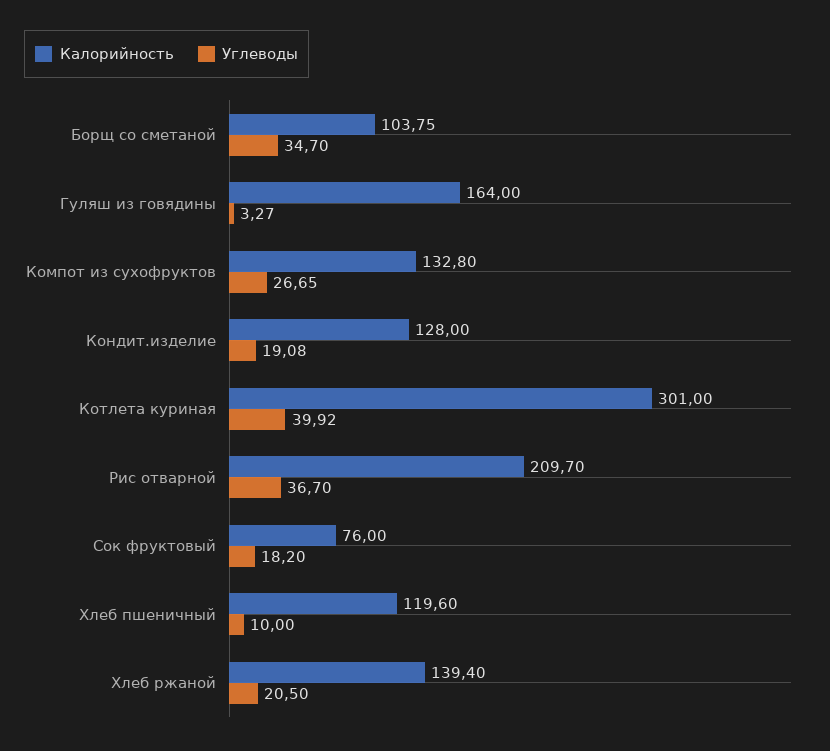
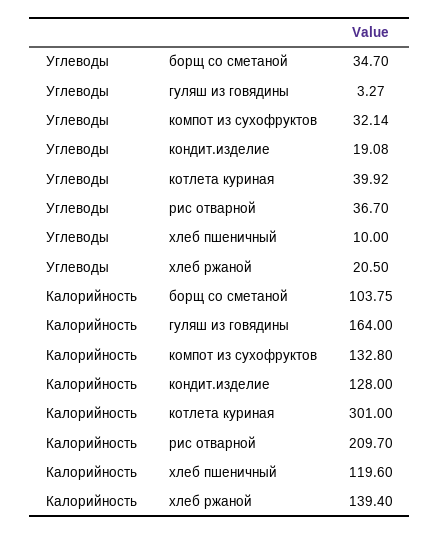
  {
    "Калорийность": {
      "Борщ со сметаной": 103.75,
      "Гуляш из говядины": 164,
      "Компот из сухофруктов": 132.8,
      "Кондит.изделие": 128,
      "Котлета куриная": 301,
      "Рис отварной": 209.7,
-     "Сок фруктовый": 76,
      "Хлеб пшеничный": 119.6,
      "Хлеб ржаной": 139.4
    },
    "Углеводы": {
      "Борщ со сметаной": 34.7,
      "Гуляш из говядины": 3.27,
-     "Компот из сухофруктов": 26.65,
+     "Компот из сухофруктов": 32.14,
      "Кондит.изделие": 19.08,
      "Котлета куриная": 39.92,
      "Рис отварной": 36.7,
-     "Сок фруктовый": 18.2,
      "Хлеб пшеничный": 10,
      "Хлеб ржаной": 20.5
    }
  }

